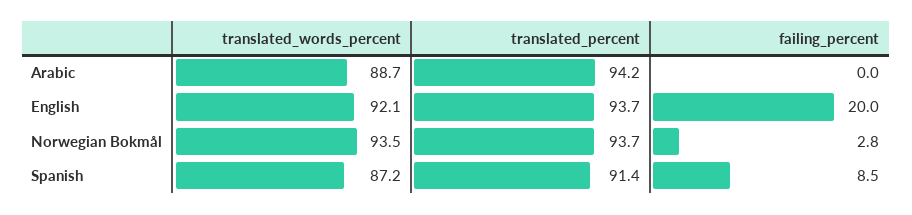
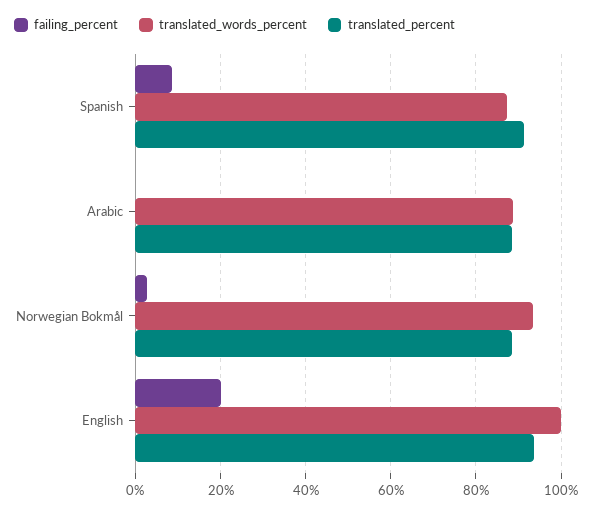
  {
    "translated_words_percent": {
      "Arabic": 88.7,
-     "English": 92.1,
+     "English": 100,
      "Norwegian Bokmål": 93.5,
      "Spanish": 87.2
    },
    "translated_percent": {
-     "Arabic": 94.2,
+     "Arabic": 88,
      "English": 93.7,
-     "Norwegian Bokmål": 93.7,
+     "Norwegian Bokmål": 88,
      "Spanish": 91.4
    },
    "failing_percent": {
      "Arabic": 0,
      "English": 20,
      "Norwegian Bokmål": 2.8,
      "Spanish": 8.5
    }
  }

